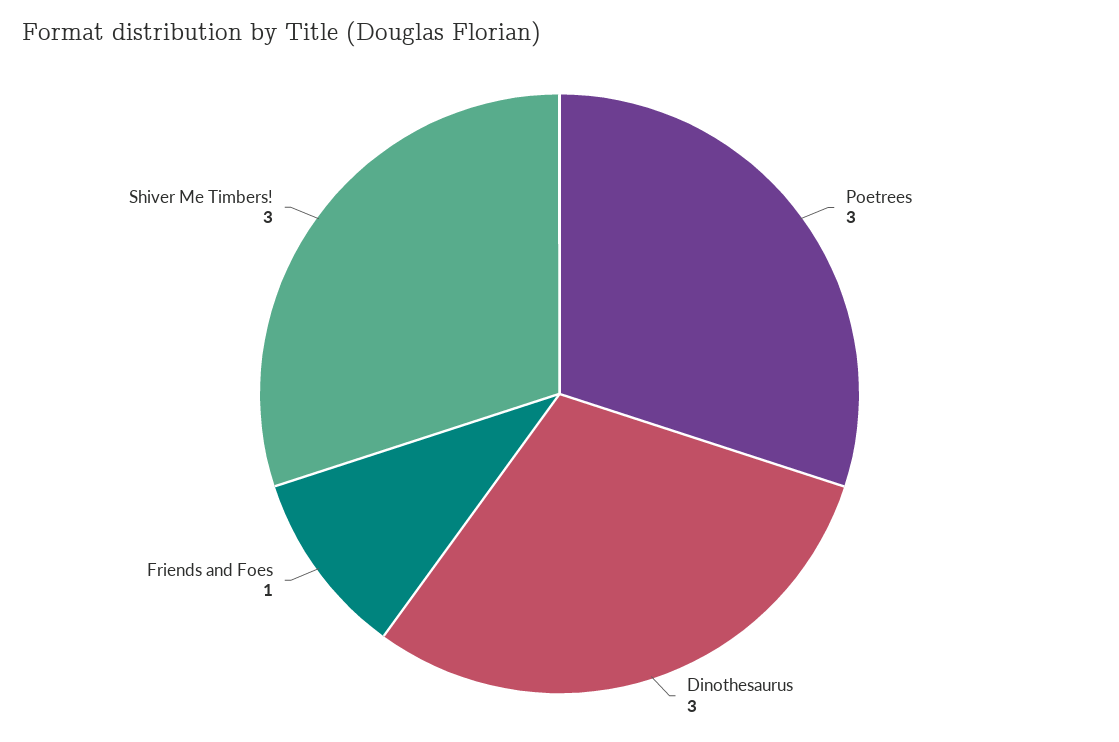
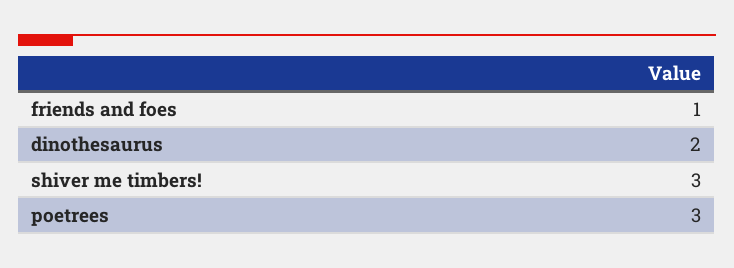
  {
    "Poetrees": 3,
-   "Dinothesaurus": 3,
+   "Dinothesaurus": 2,
    "Friends and Foes": 1,
    "Shiver Me Timbers!": 3
  }

